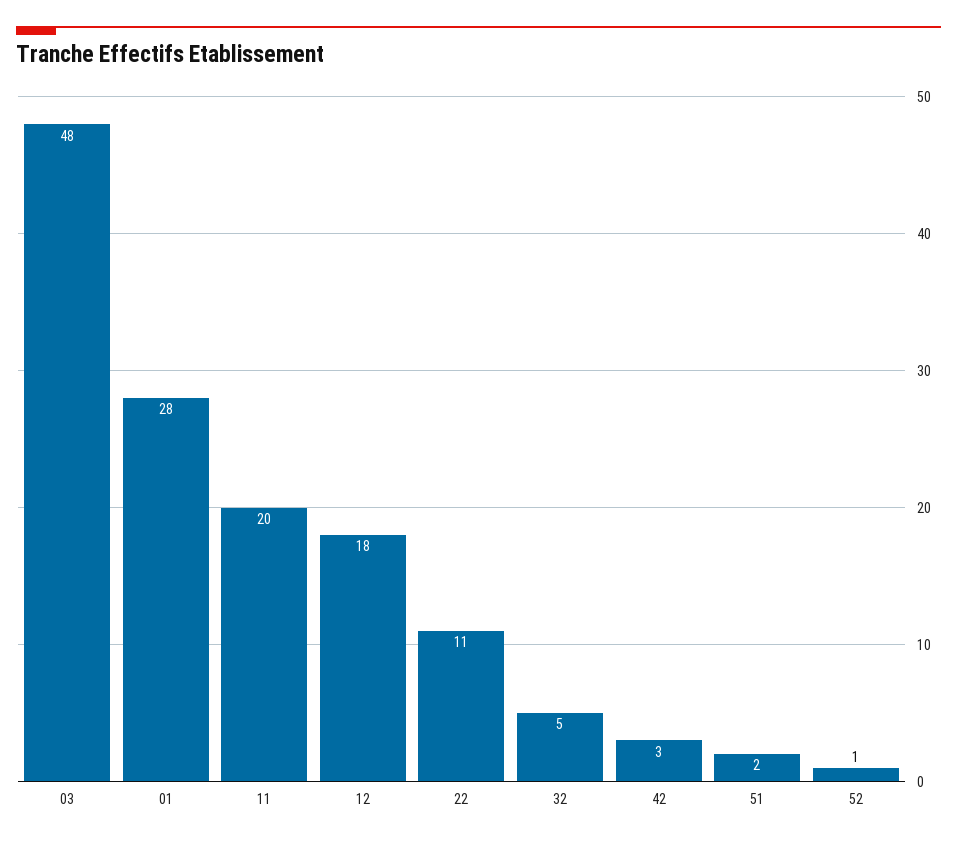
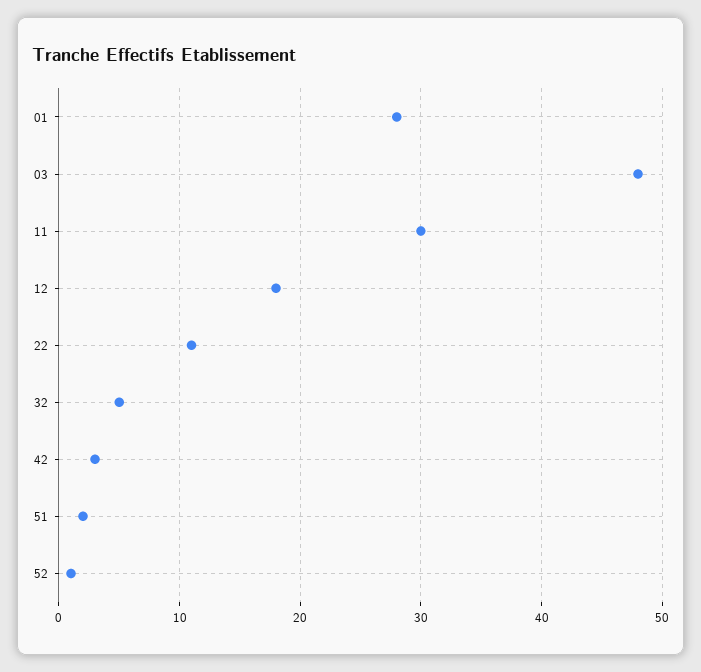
  {
    "03": 48,
    "01": 28,
-   "11": 20,
+   "11": 30,
    "12": 18,
    "22": 11,
    "32": 5,
    "42": 3,
    "51": 2,
    "52": 1
  }

